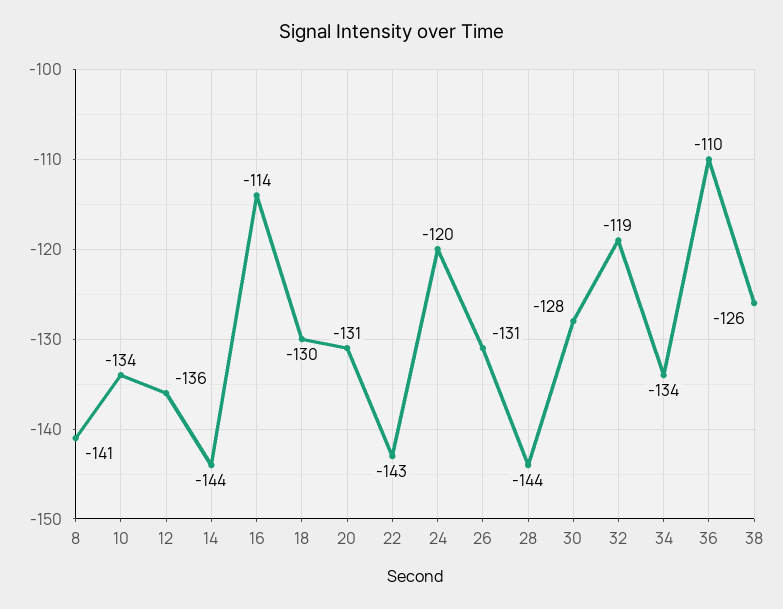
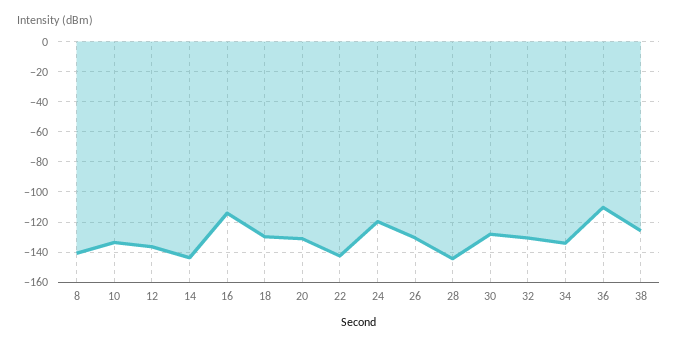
  {
    "8": -141,
    "10": -134,
    "12": -136,
    "14": -144,
    "16": -114,
    "18": -130,
    "20": -131,
    "22": -143,
    "24": -120,
    "26": -131,
    "28": -144,
    "30": -128,
-   "32": -119,
+   "32": -130,
    "34": -134,
    "36": -110,
    "38": -126
  }

